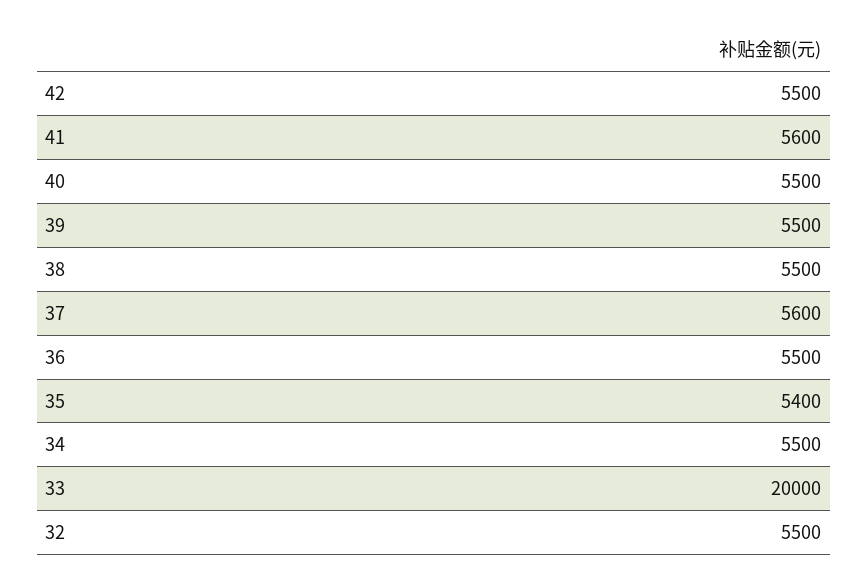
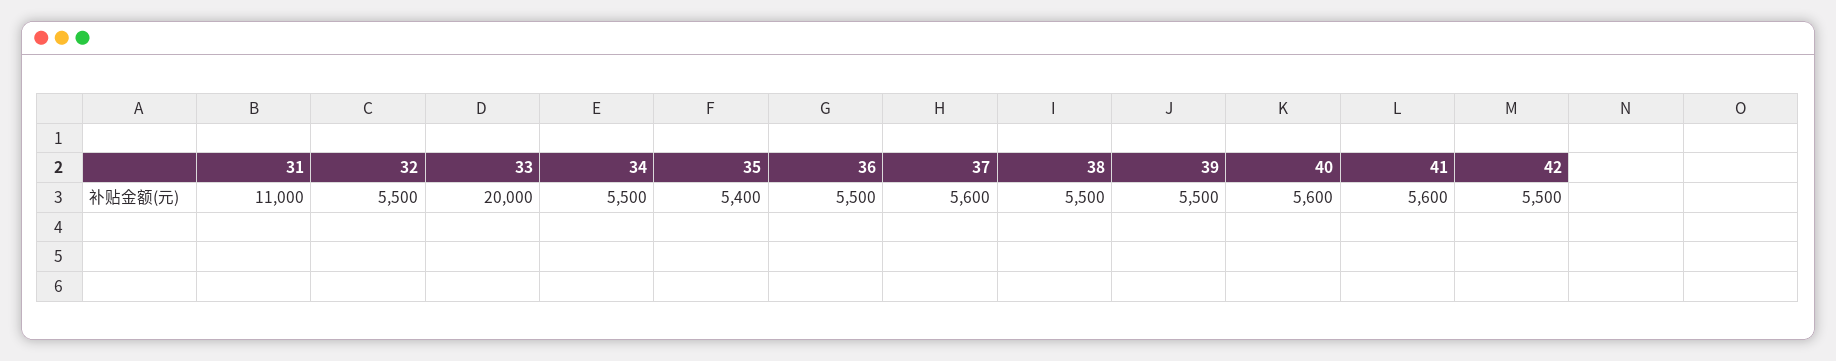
  {
    "42": 5500,
    "41": 5600,
-   "40": 5500,
+   "40": 5600,
    "39": 5500,
    "38": 5500,
    "37": 5600,
    "36": 5500,
    "35": 5400,
    "34": 5500,
    "33": 20000,
-   "32": 5500
+   "32": 5500,
+   "31": 11000
  }

